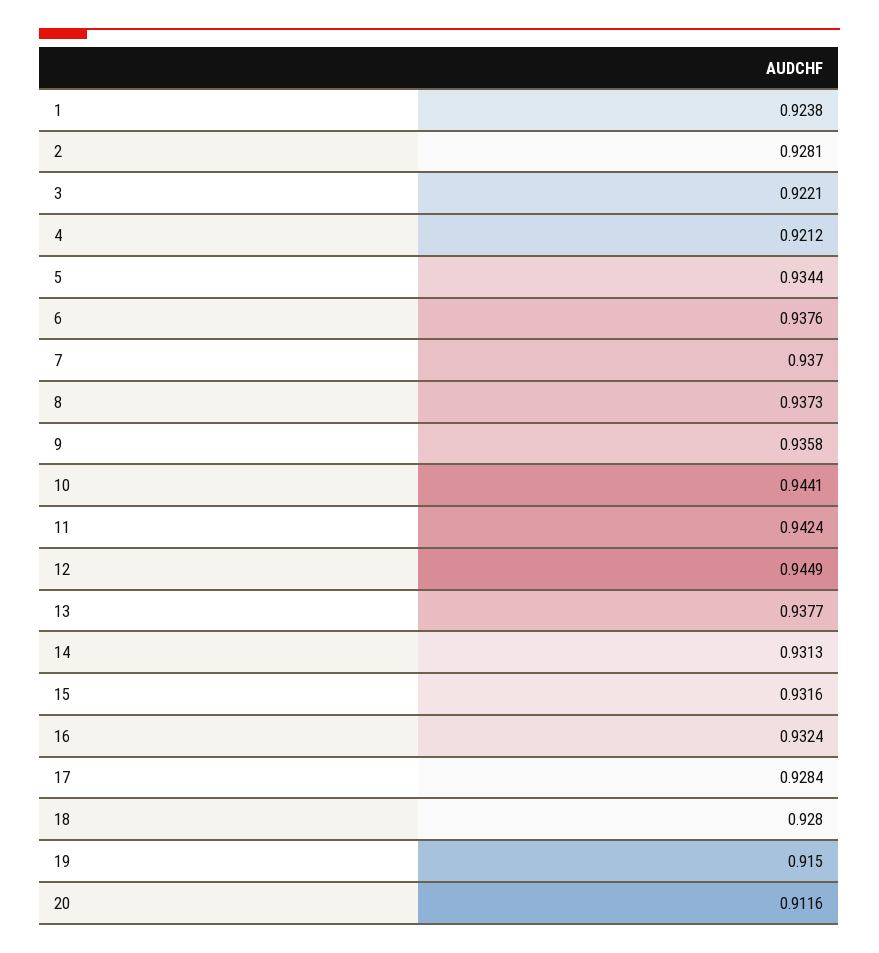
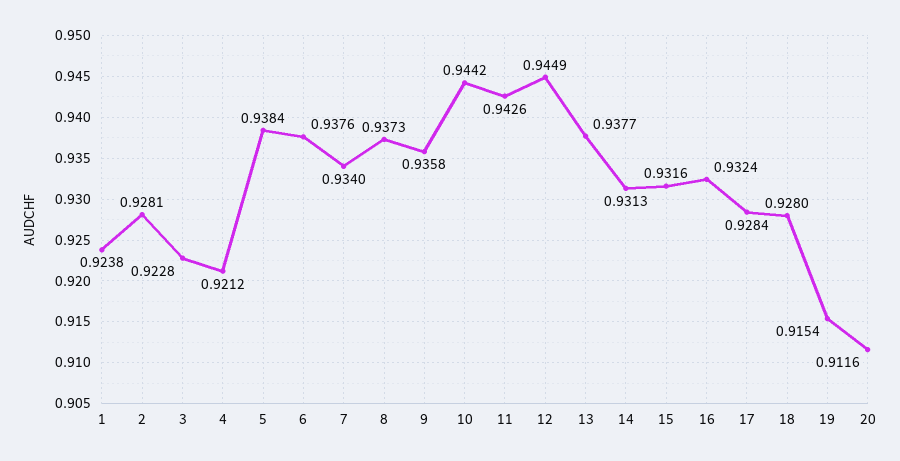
  {
    "1": 0.9238,
    "2": 0.9281,
-   "3": 0.9221,
+   "3": 0.9228,
    "4": 0.9212,
-   "5": 0.9344,
+   "5": 0.9384,
    "6": 0.9376,
-   "7": 0.937,
+   "7": 0.934,
    "8": 0.9373,
    "9": 0.9358,
-   "10": 0.9441,
+   "10": 0.9442,
-   "11": 0.9424,
+   "11": 0.9426,
    "12": 0.9449,
    "13": 0.9377,
    "14": 0.9313,
    "15": 0.9316,
    "16": 0.9324,
    "17": 0.9284,
    "18": 0.928,
-   "19": 0.915,
+   "19": 0.9154,
    "20": 0.9116
  }

